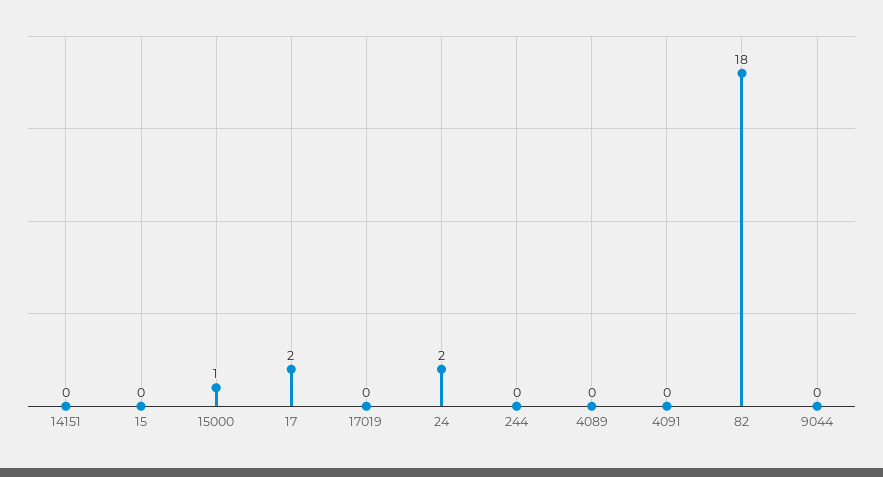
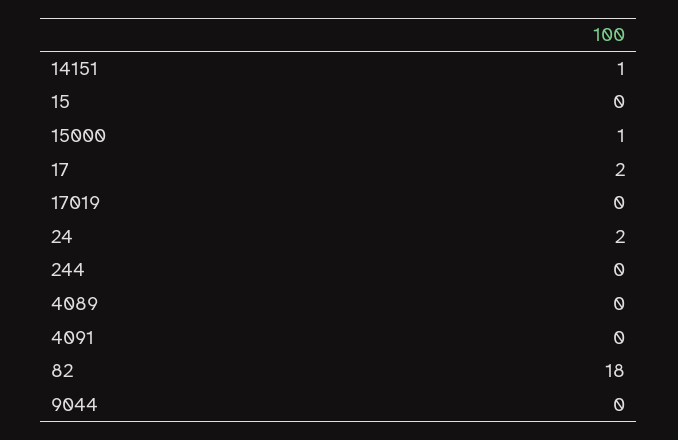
  {
-   "14151": 0,
+   "14151": 1,
    "15": 0,
    "15000": 1,
    "17": 2,
    "17019": 0,
    "24": 2,
    "244": 0,
    "4089": 0,
    "4091": 0,
    "82": 18,
    "9044": 0
  }

